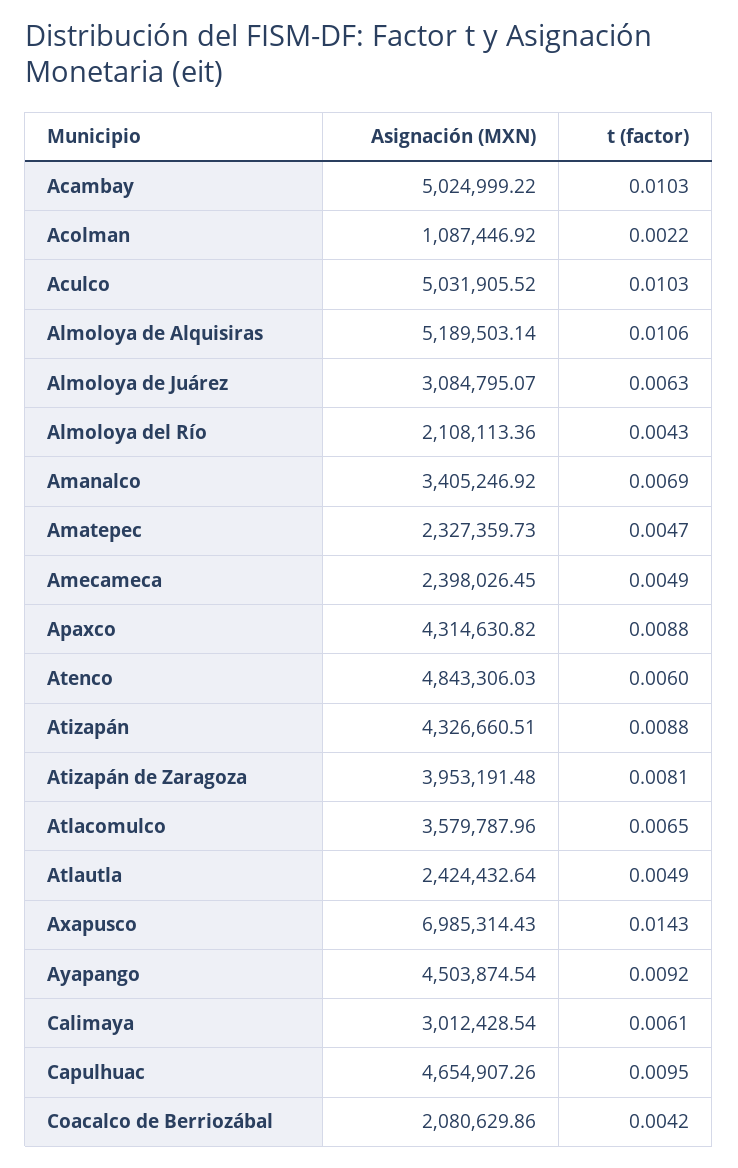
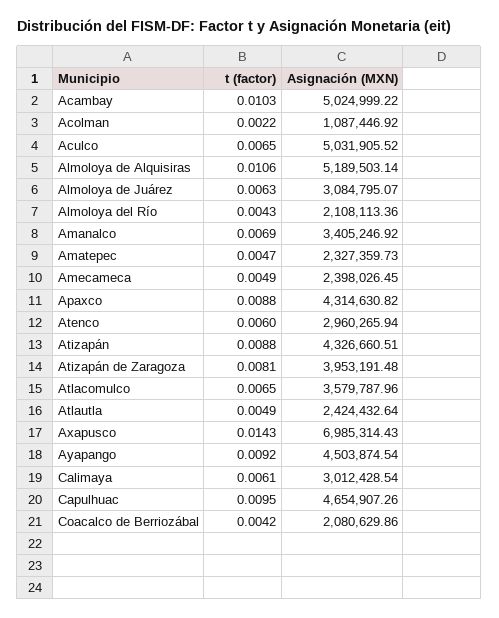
  {
    "Asignación (MXN)": {
      "Acambay": 5024999.22,
      "Acolman": 1087446.92,
      "Aculco": 5031905.52,
      "Almoloya de Alquisiras": 5189503.14,
      "Almoloya de Juárez": 3084795.07,
      "Almoloya del Río": 2108113.36,
      "Amanalco": 3405246.92,
      "Amatepec": 2327359.73,
      "Amecameca": 2398026.45,
      "Apaxco": 4314630.82,
-     "Atenco": 4843306.03,
+     "Atenco": 2960265.94,
      "Atizapán": 4326660.51,
      "Atizapán de Zaragoza": 3953191.48,
      "Atlacomulco": 3579787.96,
      "Atlautla": 2424432.64,
      "Axapusco": 6985314.43,
      "Ayapango": 4503874.54,
      "Calimaya": 3012428.54,
      "Capulhuac": 4654907.26,
      "Coacalco de Berriozábal": 2080629.86
    },
    "t (factor)": {
      "Acambay": 0.0103,
      "Acolman": 0.0022,
-     "Aculco": 0.0103,
+     "Aculco": 0.0065,
      "Almoloya de Alquisiras": 0.0106,
      "Almoloya de Juárez": 0.0063,
      "Almoloya del Río": 0.0043,
      "Amanalco": 0.0069,
      "Amatepec": 0.0047,
      "Amecameca": 0.0049,
      "Apaxco": 0.0088,
      "Atenco": 0.006,
      "Atizapán": 0.0088,
      "Atizapán de Zaragoza": 0.0081,
      "Atlacomulco": 0.0065,
      "Atlautla": 0.0049,
      "Axapusco": 0.0143,
      "Ayapango": 0.0092,
      "Calimaya": 0.0061,
      "Capulhuac": 0.0095,
      "Coacalco de Berriozábal": 0.0042
    }
  }

